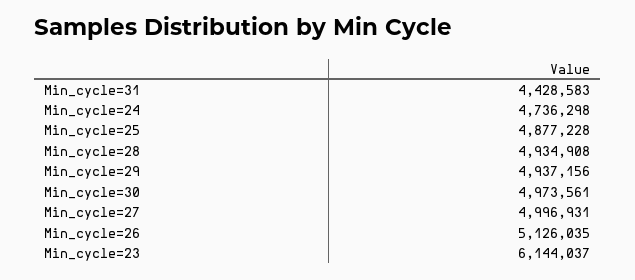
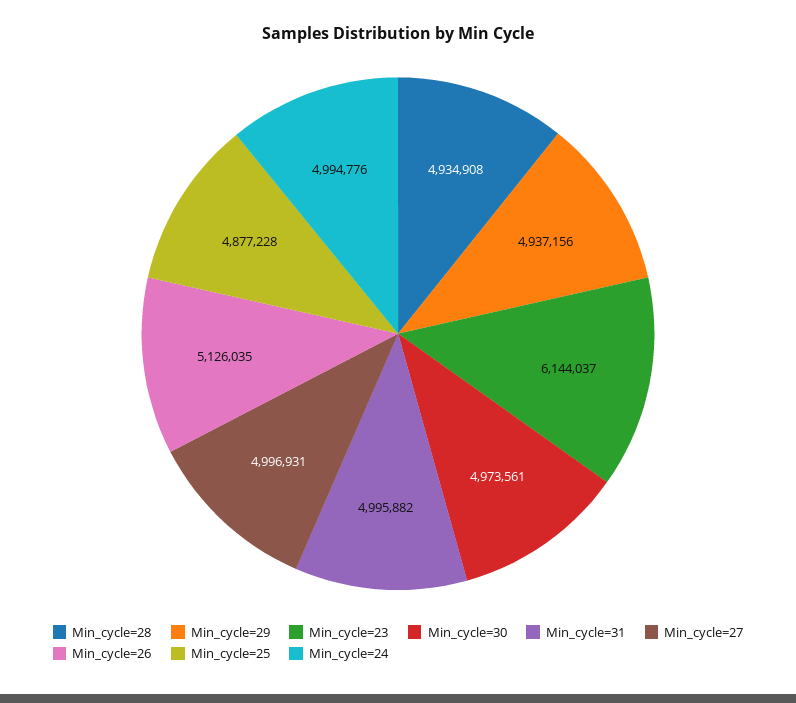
  {
-   "Min_cycle=31": 4428583,
+   "Min_cycle=31": 4995882,
-   "Min_cycle=24": 4736298,
+   "Min_cycle=24": 4994776,
    "Min_cycle=25": 4877228,
    "Min_cycle=28": 4934908,
    "Min_cycle=29": 4937156,
    "Min_cycle=30": 4973561,
    "Min_cycle=27": 4996931,
    "Min_cycle=26": 5126035,
    "Min_cycle=23": 6144037
  }

